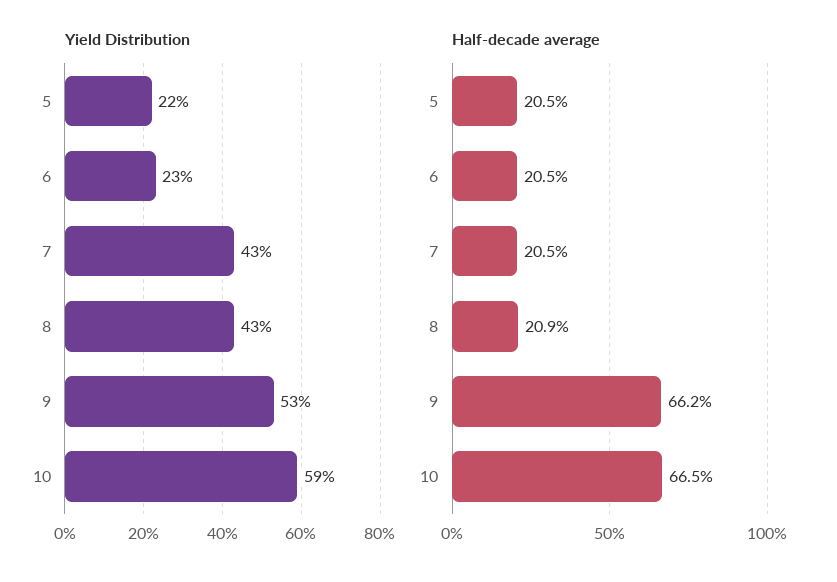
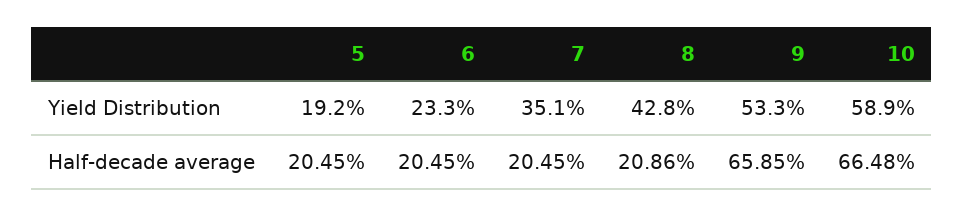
  {
    "Yield Distribution": {
-     "5": 22,
+     "5": 19.2,
      "6": 23.3,
-     "7": 43,
+     "7": 35.1,
      "8": 42.8,
      "9": 53.3,
      "10": 58.9
    },
    "Half-decade average": {
      "5": 20.45,
      "6": 20.45,
      "7": 20.45,
      "8": 20.86,
-     "9": 66.2,
+     "9": 65.85,
      "10": 66.48
    }
  }

